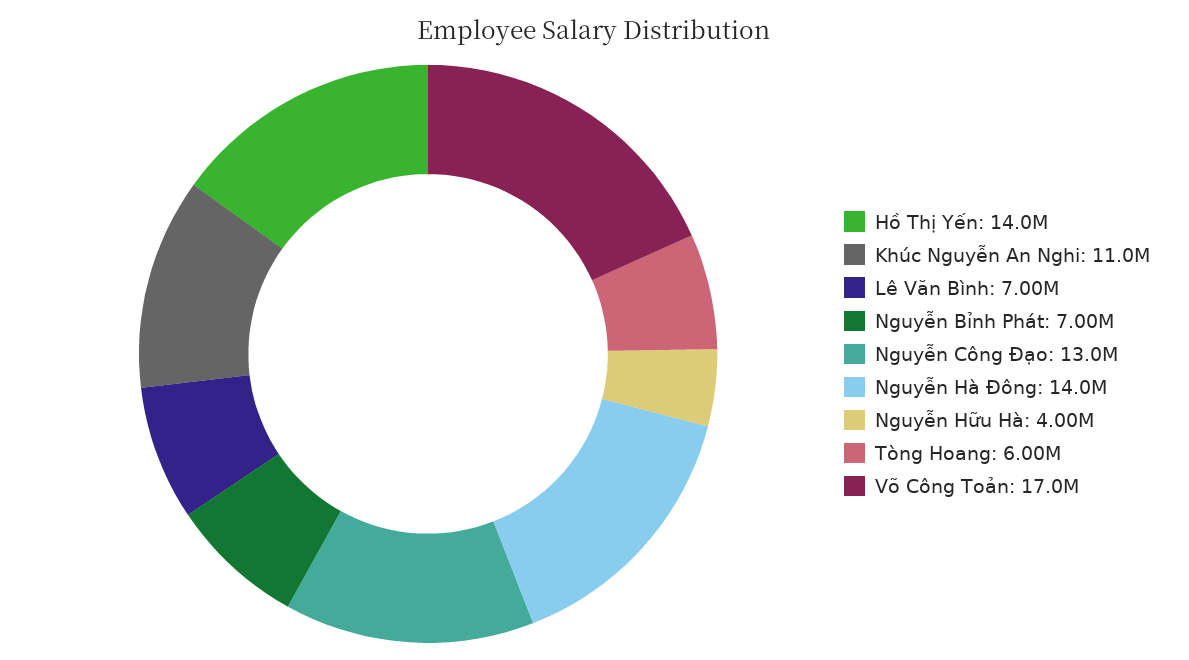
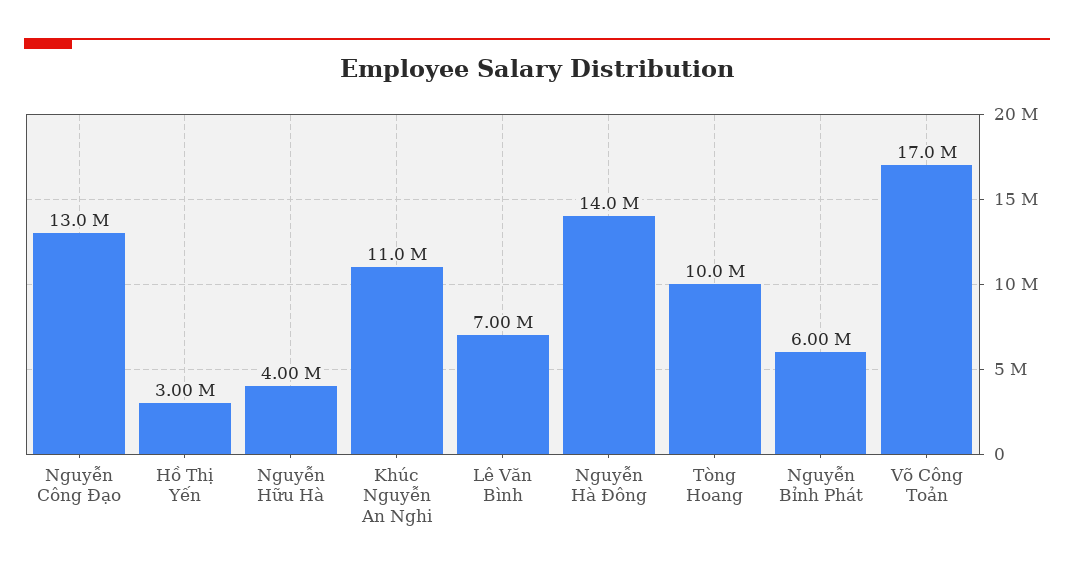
  {
-   "Hồ Thị Yến": 14000000,
+   "Hồ Thị Yến": 3000000,
    "Khúc Nguyễn An Nghi": 11000000,
    "Lê Văn Bình": 7000000,
-   "Nguyễn Bỉnh Phát": 7000000,
+   "Nguyễn Bỉnh Phát": 6000000,
    "Nguyễn Công Đạo": 13000000,
    "Nguyễn Hà Đông": 14000000,
    "Nguyễn Hữu Hà": 4000000,
-   "Tòng Hoang": 6000000,
+   "Tòng Hoang": 10000000,
    "Võ Công Toản": 17000000
  }

